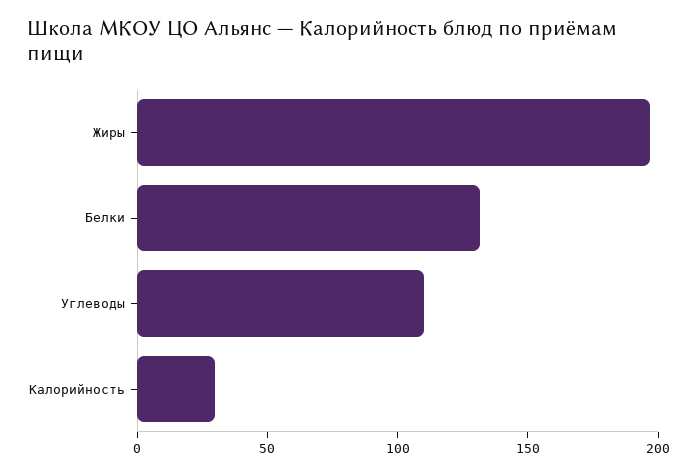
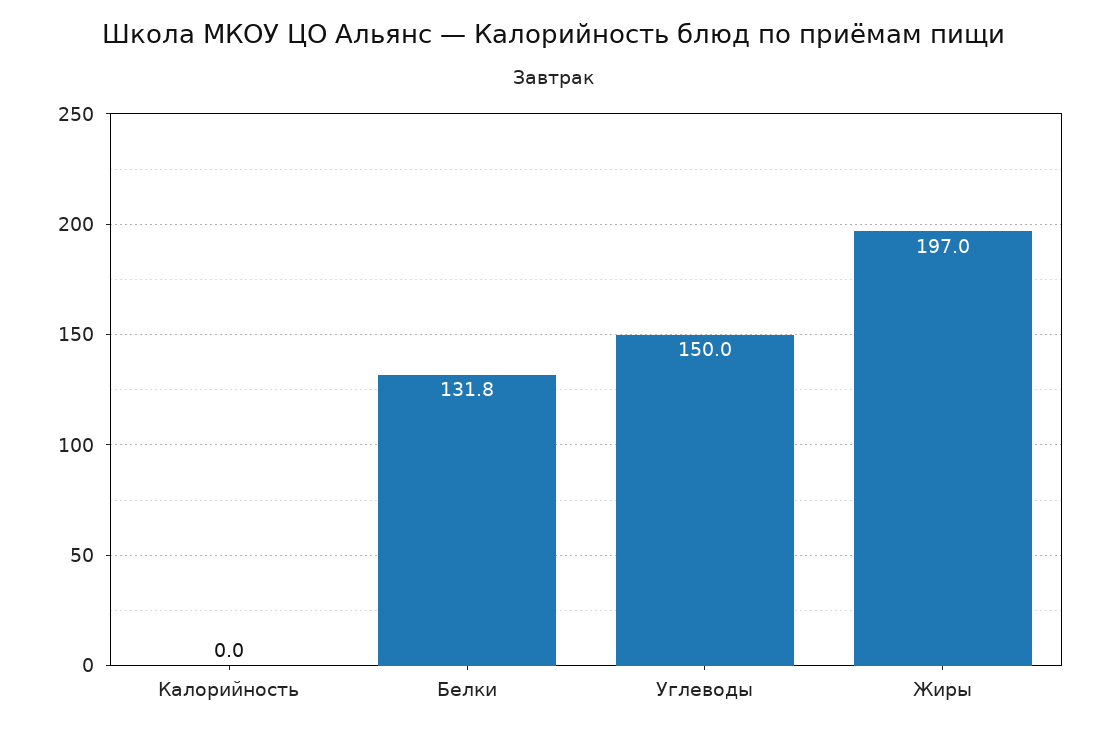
  {
    "Жиры": 197,
    "Белки": 131.8,
-   "Углеводы": 110,
+   "Углеводы": 150,
-   "Калорийность": 30
+   "Калорийность": 0
  }

